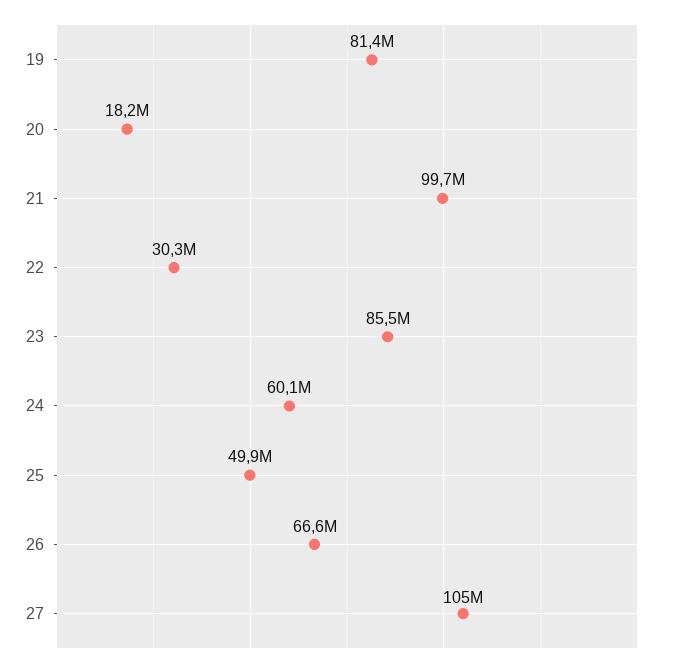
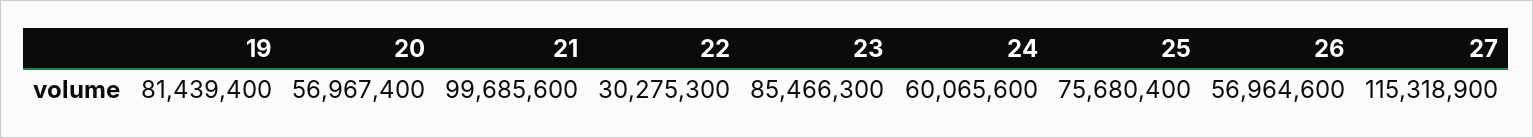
  {
    "19": 81439400,
-   "20": 18200000,
+   "20": 56967400,
    "21": 99685600,
    "22": 30275300,
    "23": 85466300,
    "24": 60065600,
-   "25": 49900000,
+   "25": 75680400,
-   "26": 66600000,
+   "26": 56964600,
-   "27": 105000000
+   "27": 115318900
  }

